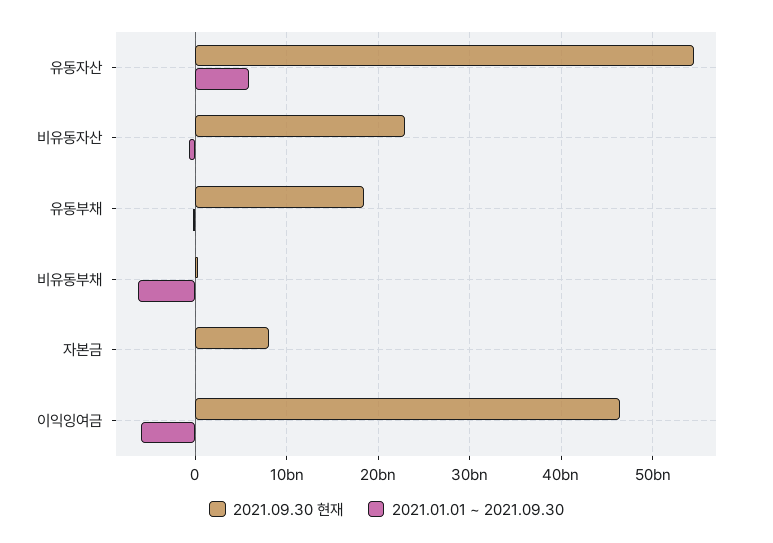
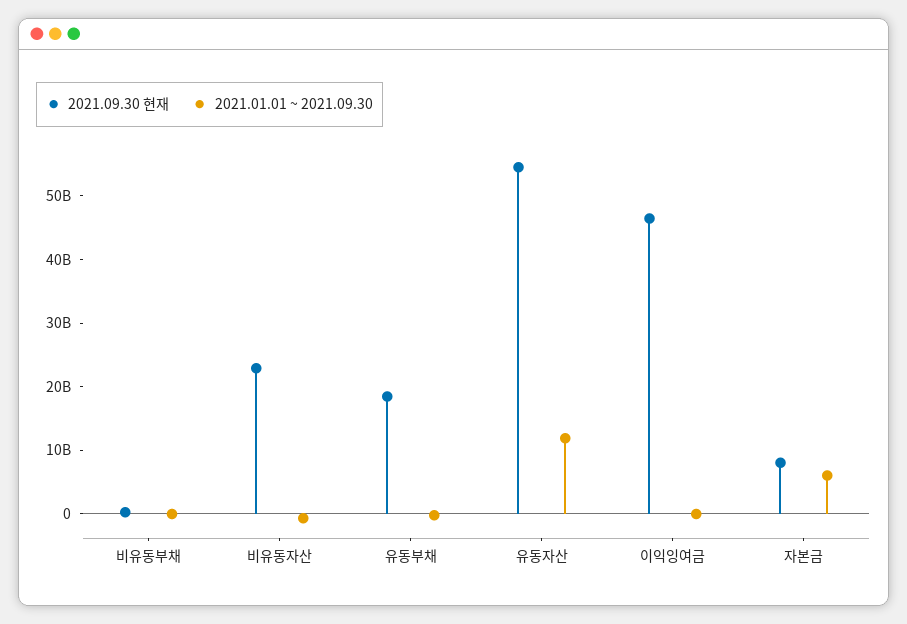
  {
    "2021.09.30 현재": {
      "유동자산": 55000000000,
      "비유동자산": 23000000000,
      "유동부채": 18000000000,
      "비유동부채": 0,
      "자본금": 8000000000,
      "이익잉여금": 46000000000
    },
    "2021.01.01 ~ 2021.09.30": {
-     "유동자산": 6000000000,
+     "유동자산": 12000000000,
      "비유동자산": -1000000000,
      "유동부채": 0,
-     "비유동부채": -6000000000,
+     "비유동부채": 0,
-     "자본금": 0,
+     "자본금": 6000000000,
-     "이익잉여금": -6000000000
+     "이익잉여금": 0
    }
  }

